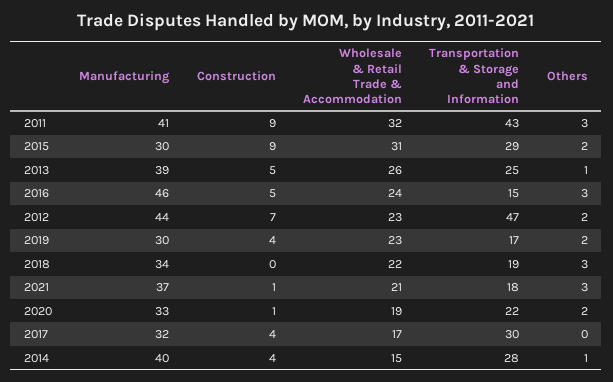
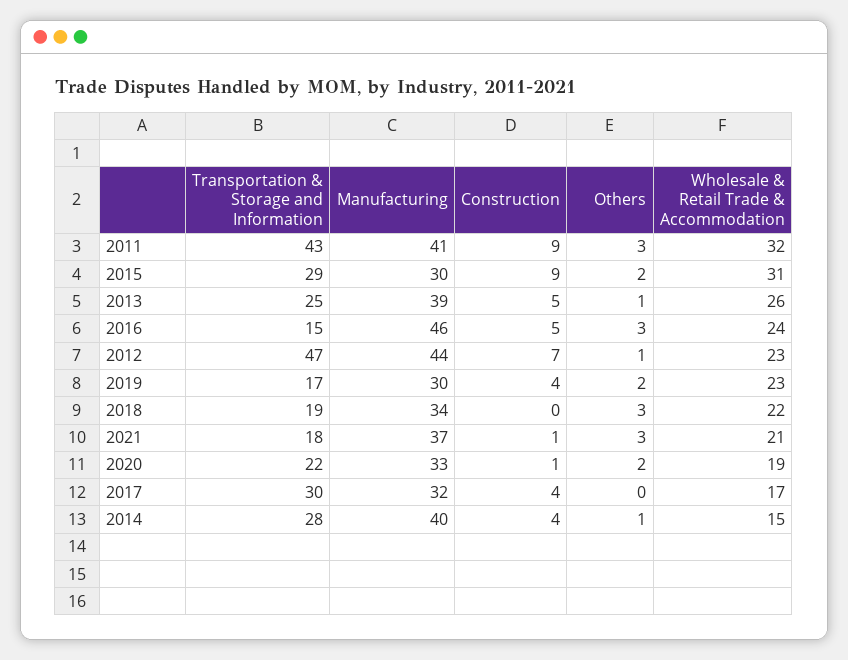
  {
    "Manufacturing": {
      "2011": 41,
      "2015": 30,
      "2013": 39,
      "2016": 46,
      "2012": 44,
      "2019": 30,
      "2018": 34,
      "2021": 37,
      "2020": 33,
      "2017": 32,
      "2014": 40
    },
    "Construction": {
      "2011": 9,
      "2015": 9,
      "2013": 5,
      "2016": 5,
      "2012": 7,
      "2019": 4,
      "2018": 0,
      "2021": 1,
      "2020": 1,
      "2017": 4,
      "2014": 4
    },
    "Wholesale & Retail Trade & Accommodation": {
      "2011": 32,
      "2015": 31,
      "2013": 26,
      "2016": 24,
      "2012": 23,
      "2019": 23,
      "2018": 22,
      "2021": 21,
      "2020": 19,
      "2017": 17,
      "2014": 15
    },
    "Transportation & Storage and Information": {
      "2011": 43,
      "2015": 29,
      "2013": 25,
      "2016": 15,
      "2012": 47,
      "2019": 17,
      "2018": 19,
      "2021": 18,
      "2020": 22,
      "2017": 30,
      "2014": 28
    },
    "Others": {
      "2011": 3,
      "2015": 2,
      "2013": 1,
      "2016": 3,
-     "2012": 2,
+     "2012": 1,
      "2019": 2,
      "2018": 3,
      "2021": 3,
      "2020": 2,
      "2017": 0,
      "2014": 1
    }
  }

